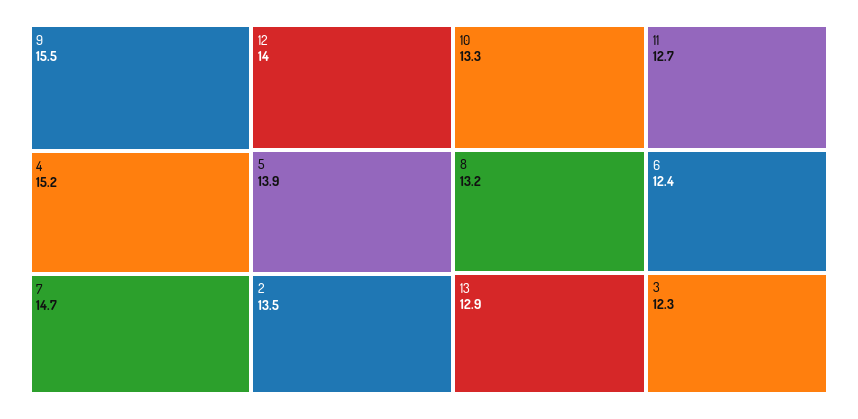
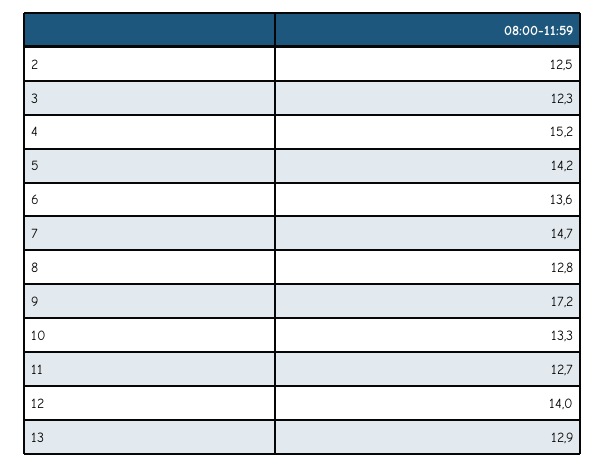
  {
-   "9": 15.5,
+   "9": 17.2,
    "4": 15.2,
    "7": 14.7,
    "12": 14,
-   "5": 13.9,
+   "5": 14.2,
-   "2": 13.5,
+   "2": 12.5,
    "10": 13.3,
-   "8": 13.2,
+   "8": 12.8,
    "13": 12.9,
    "11": 12.7,
-   "6": 12.4,
+   "6": 13.6,
    "3": 12.3
  }

